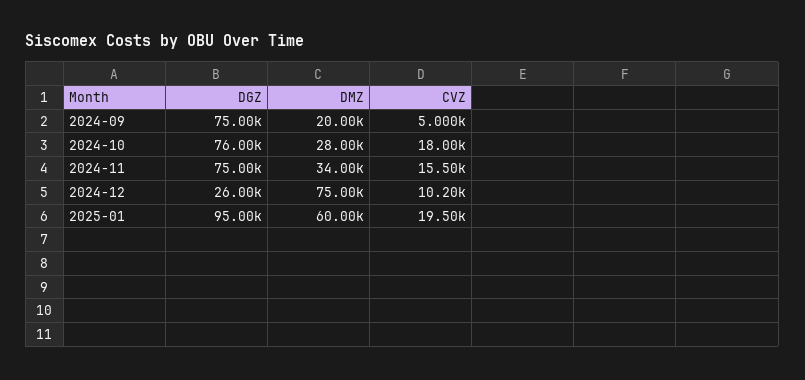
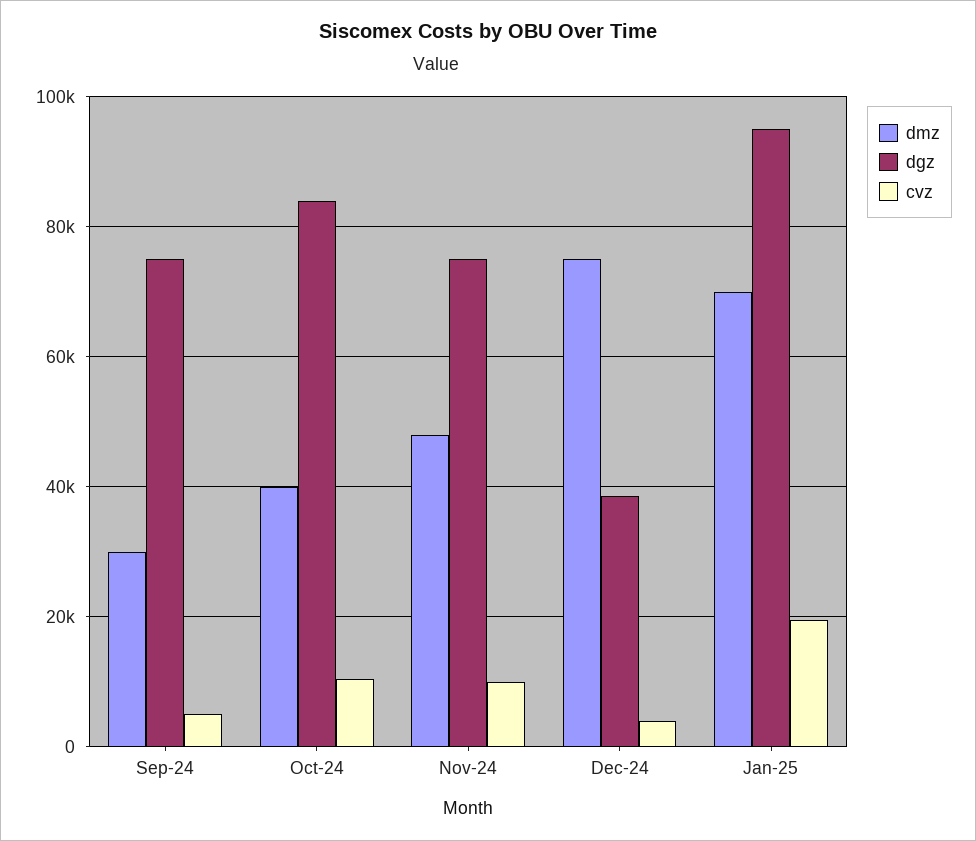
  {
    "DGZ": {
      "2024-09": 75000,
-     "2024-10": 76000,
+     "2024-10": 84000,
      "2024-11": 75000,
-     "2024-12": 26000,
+     "2024-12": 38000,
      "2025-01": 95000
    },
    "DMZ": {
-     "2024-09": 20000,
+     "2024-09": 30000,
-     "2024-10": 28000,
+     "2024-10": 40000,
-     "2024-11": 34000,
+     "2024-11": 48000,
      "2024-12": 75000,
-     "2025-01": 60000
+     "2025-01": 70000
    },
    "CVZ": {
      "2024-09": 5000,
-     "2024-10": 18000,
+     "2024-10": 10000,
-     "2024-11": 15500,
+     "2024-11": 10000,
-     "2024-12": 10200,
+     "2024-12": 4000,
      "2025-01": 19500
    }
  }

